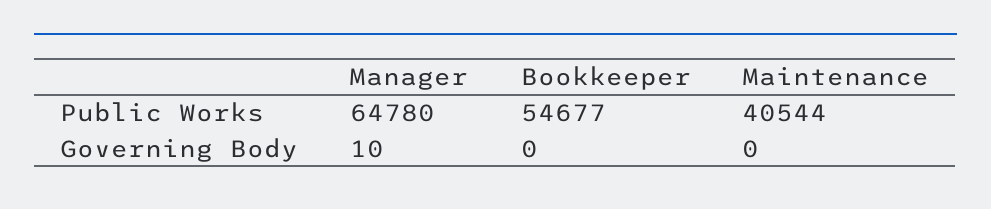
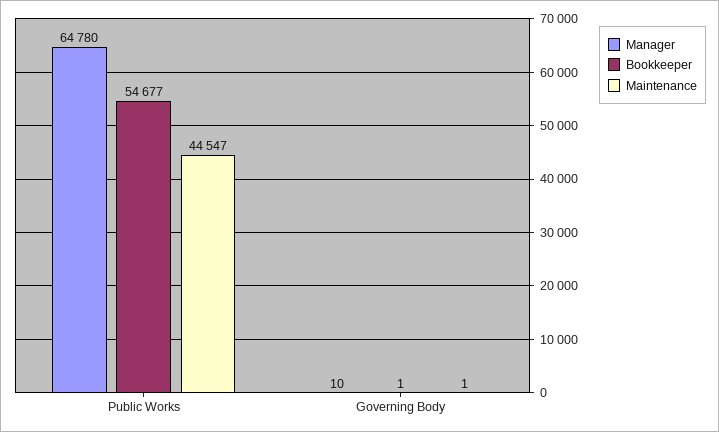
  {
    "Manager": {
      "Public Works": 64780,
      "Governing Body": 10
    },
    "Bookkeeper": {
      "Public Works": 54677,
-     "Governing Body": 0
+     "Governing Body": 1
    },
    "Maintenance": {
-     "Public Works": 40544,
+     "Public Works": 44547,
-     "Governing Body": 0
+     "Governing Body": 1
    }
  }

